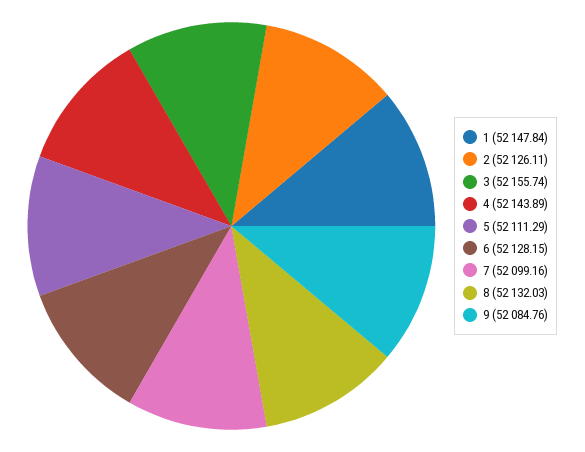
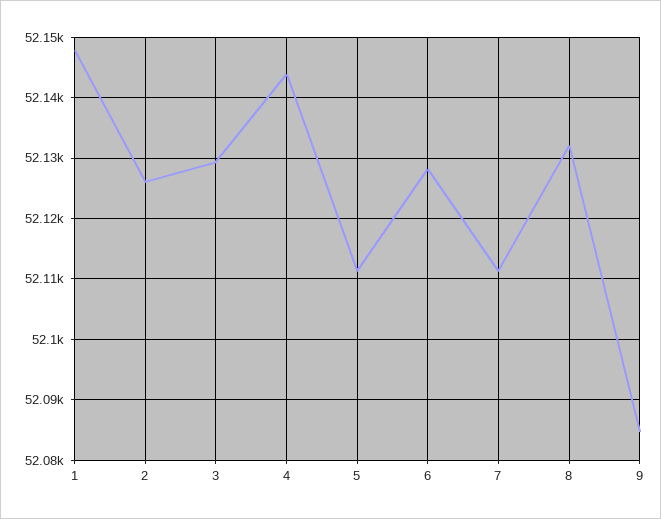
  {
    "1": 52147.84,
    "2": 52126.11,
-   "3": 52155.74,
+   "3": 52129,
    "4": 52143.89,
    "5": 52111.29,
    "6": 52128.15,
-   "7": 52099.16,
+   "7": 52111,
    "8": 52132.03,
    "9": 52084.76
  }

